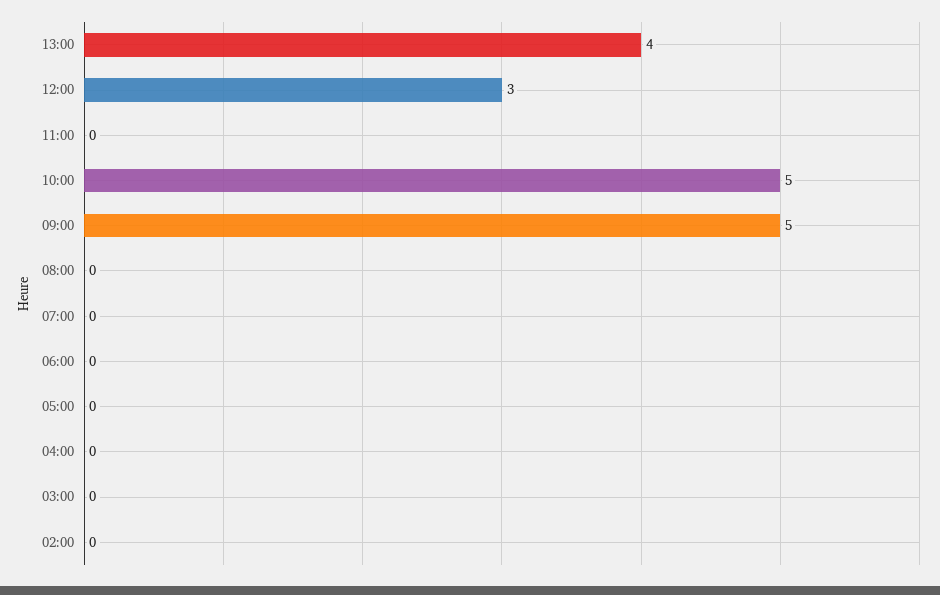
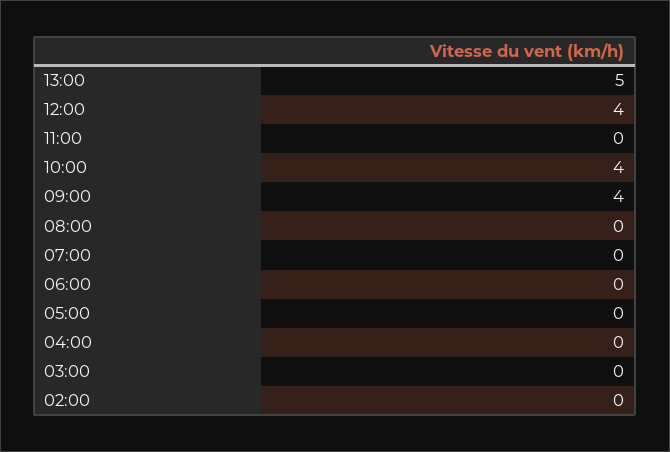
  {
-   "13:00": 4,
+   "13:00": 5,
-   "12:00": 3,
+   "12:00": 4,
    "11:00": 0,
-   "10:00": 5,
+   "10:00": 4,
-   "09:00": 5,
+   "09:00": 4,
    "08:00": 0,
    "07:00": 0,
    "06:00": 0,
    "05:00": 0,
    "04:00": 0,
    "03:00": 0,
    "02:00": 0
  }

